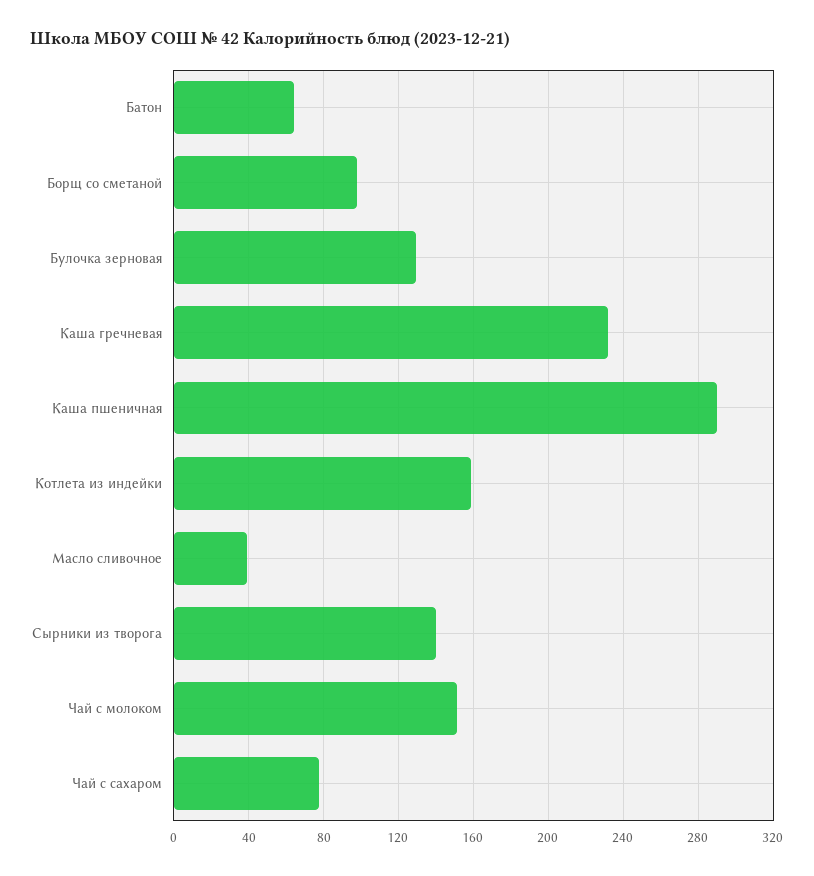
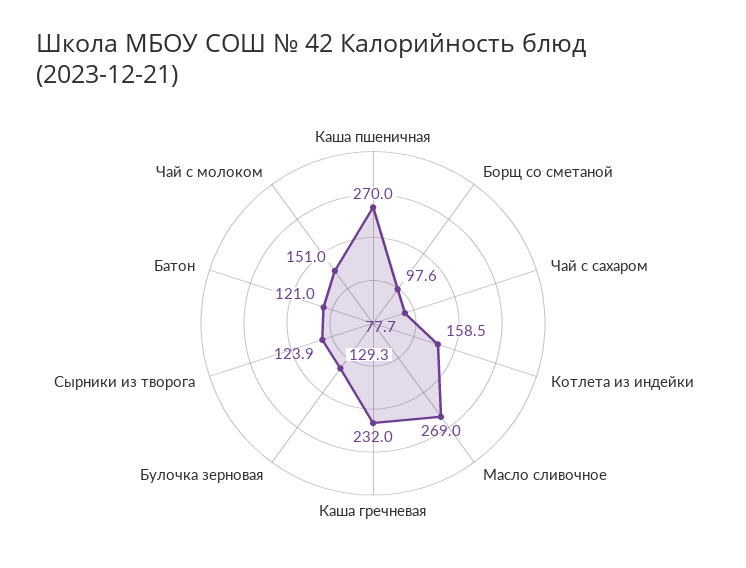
  {
-   "Батон": 65,
+   "Батон": 121,
    "Борщ со сметаной": 97.6,
    "Булочка зерновая": 129.3,
    "Каша гречневая": 232,
-   "Каша пшеничная": 290,
+   "Каша пшеничная": 270,
    "Котлета из индейки": 158.5,
-   "Масло сливочное": 40,
+   "Масло сливочное": 269,
-   "Сырники из творога": 140,
+   "Сырники из творога": 123.9,
    "Чай с молоком": 151,
    "Чай с сахаром": 77.7
  }

